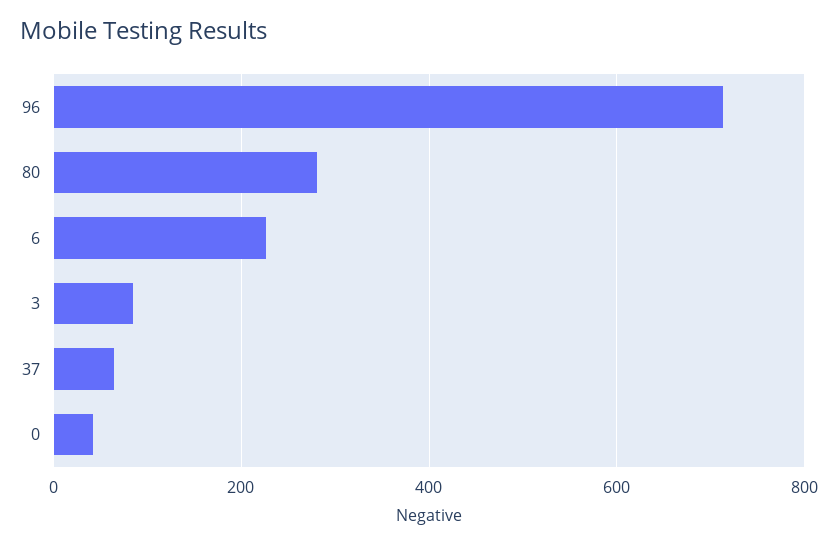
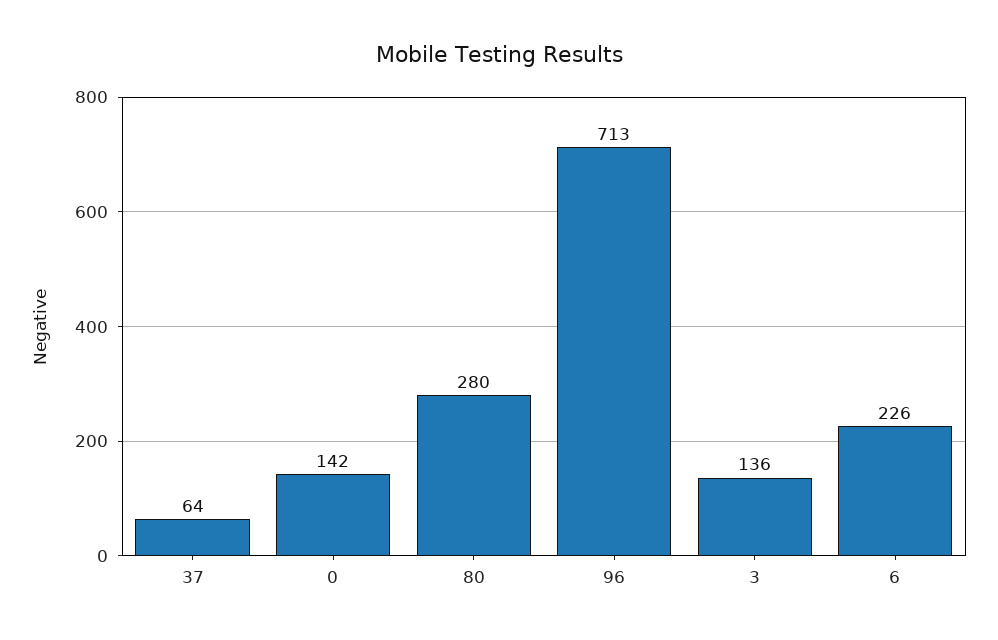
  {
    "96": 713,
    "80": 280,
    "6": 226,
-   "3": 80,
+   "3": 136,
    "37": 64,
-   "0": 40
+   "0": 142
  }

